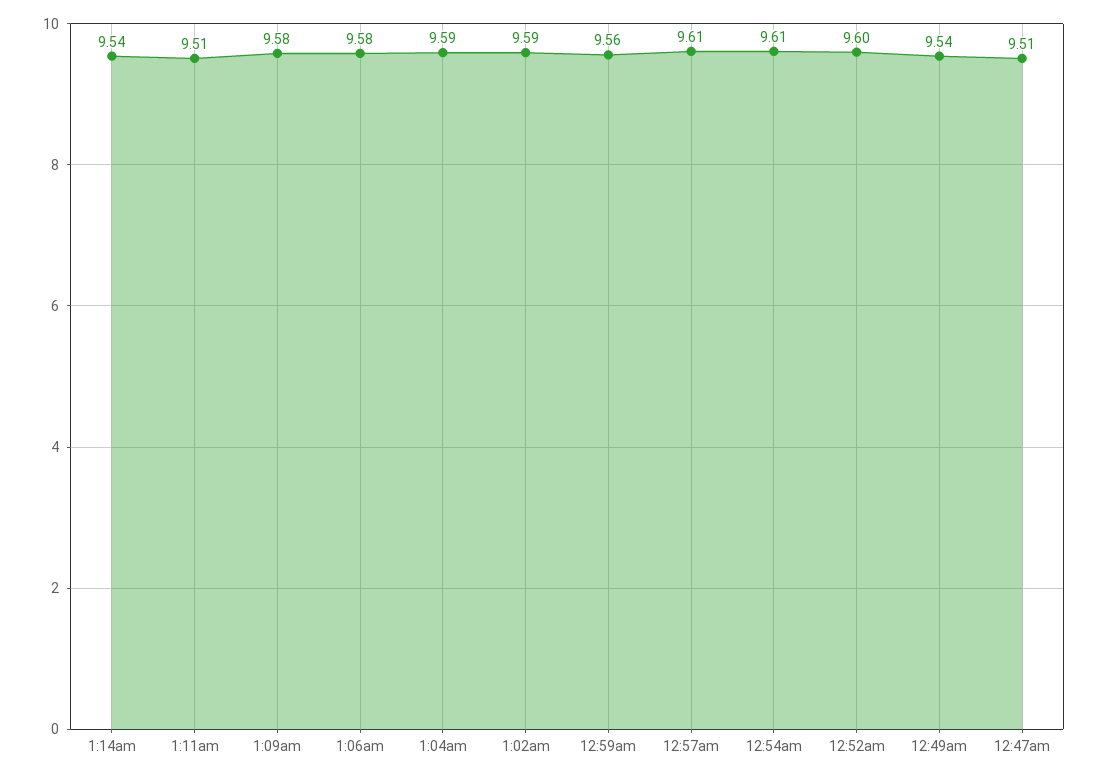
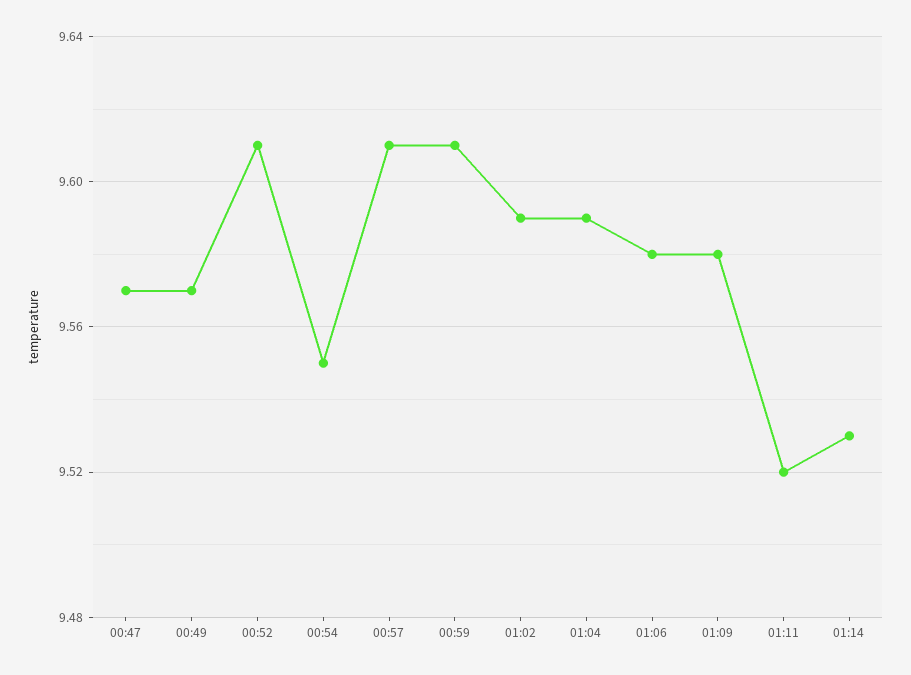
  {
-   "1:14am": 9.54,
+   "1:14am": 9.53,
-   "1:11am": 9.51,
+   "1:11am": 9.52,
    "1:09am": 9.58,
    "1:06am": 9.58,
    "1:04am": 9.59,
    "1:02am": 9.59,
-   "12:59am": 9.56,
+   "12:59am": 9.61,
    "12:57am": 9.61,
-   "12:54am": 9.61,
+   "12:54am": 9.55,
-   "12:52am": 9.6,
+   "12:52am": 9.61,
-   "12:49am": 9.54,
+   "12:49am": 9.57,
-   "12:47am": 9.51
+   "12:47am": 9.57
  }

